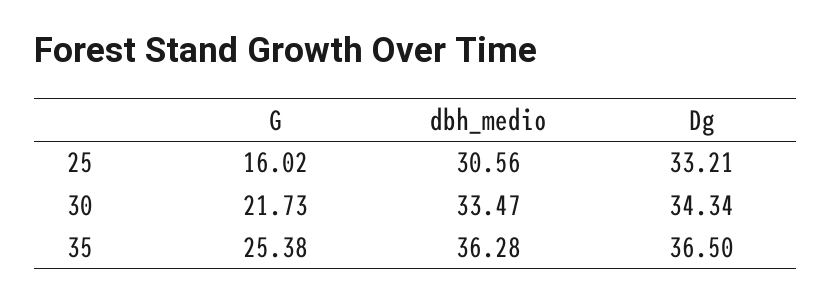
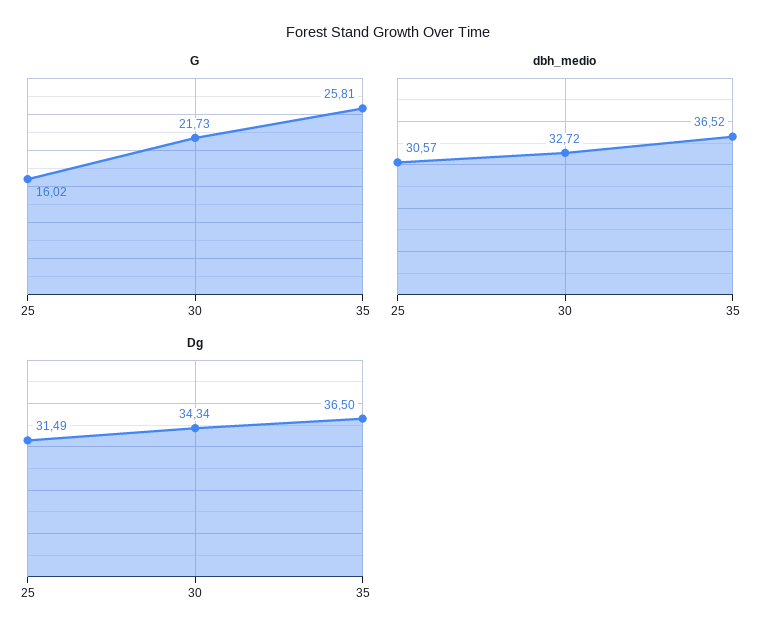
  {
    "G": {
      "25": 16.02,
      "30": 21.73,
-     "35": 25.38
+     "35": 25.81
    },
    "dbh_medio": {
-     "25": 30.56,
+     "25": 30.57,
-     "30": 33.47,
+     "30": 32.72,
-     "35": 36.28
+     "35": 36.52
    },
    "Dg": {
-     "25": 33.21,
+     "25": 31.49,
      "30": 34.34,
      "35": 36.5
    }
  }

